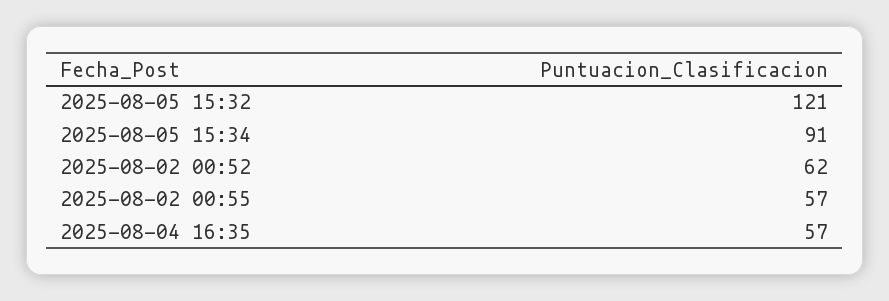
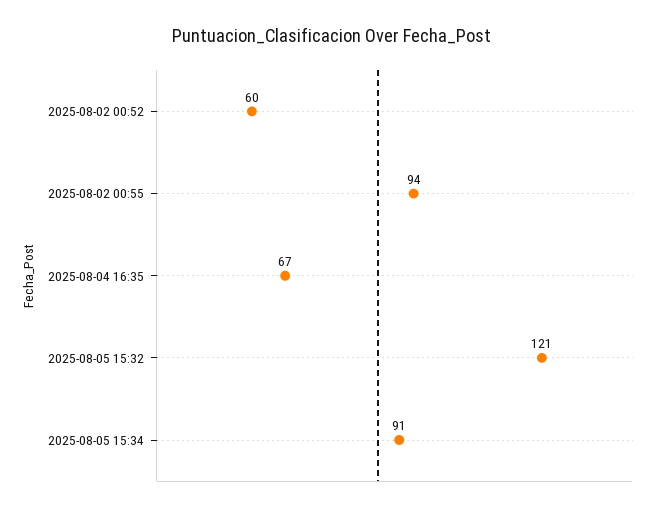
  {
    "2025-08-05 15:32": 121,
    "2025-08-05 15:34": 91,
-   "2025-08-02 00:52": 62,
+   "2025-08-02 00:52": 60,
-   "2025-08-02 00:55": 57,
+   "2025-08-02 00:55": 94,
-   "2025-08-04 16:35": 57
+   "2025-08-04 16:35": 67
  }

